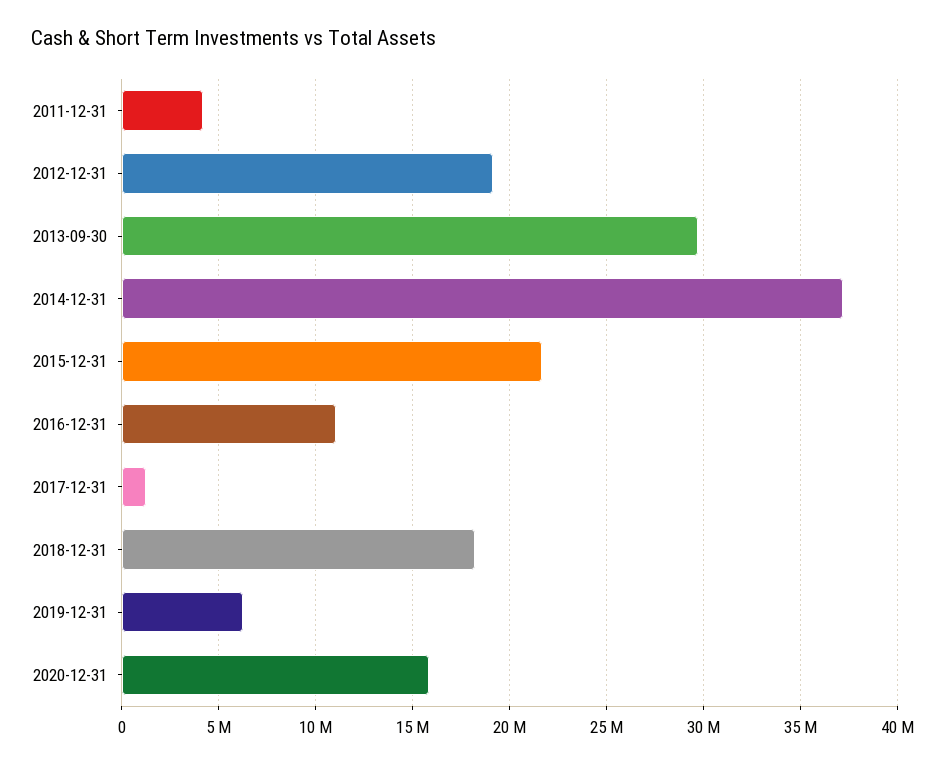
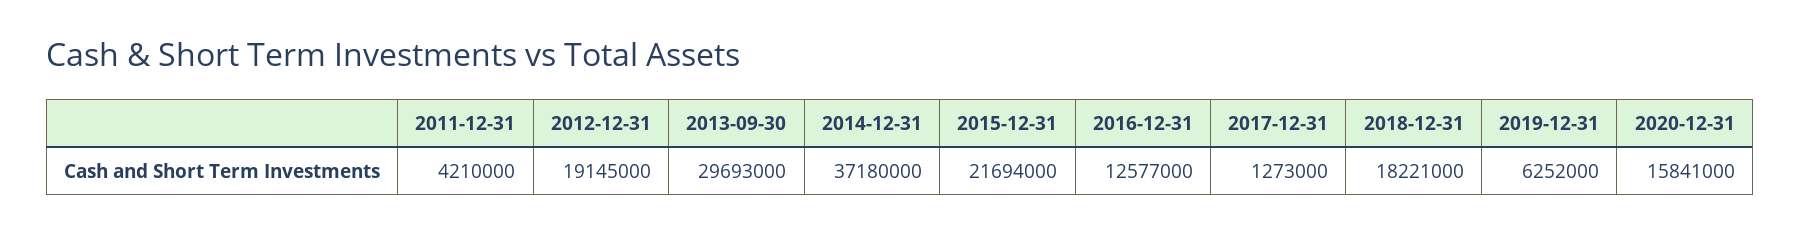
  {
    "2011-12-31": 4210000,
    "2012-12-31": 19145000,
    "2013-09-30": 29693000,
    "2014-12-31": 37180000,
    "2015-12-31": 21694000,
-   "2016-12-31": 11000000,
+   "2016-12-31": 12577000,
    "2017-12-31": 1273000,
    "2018-12-31": 18221000,
    "2019-12-31": 6252000,
    "2020-12-31": 15841000
  }

